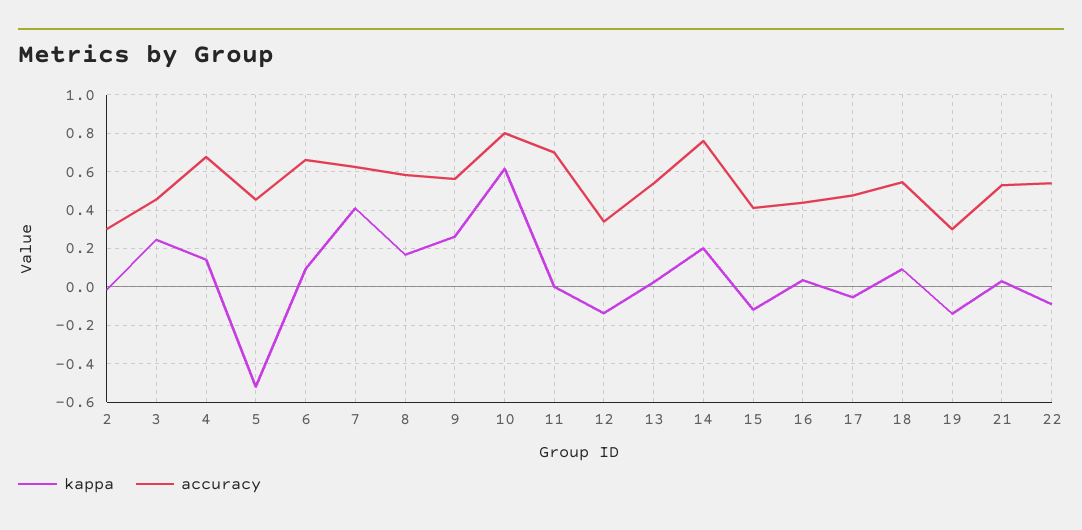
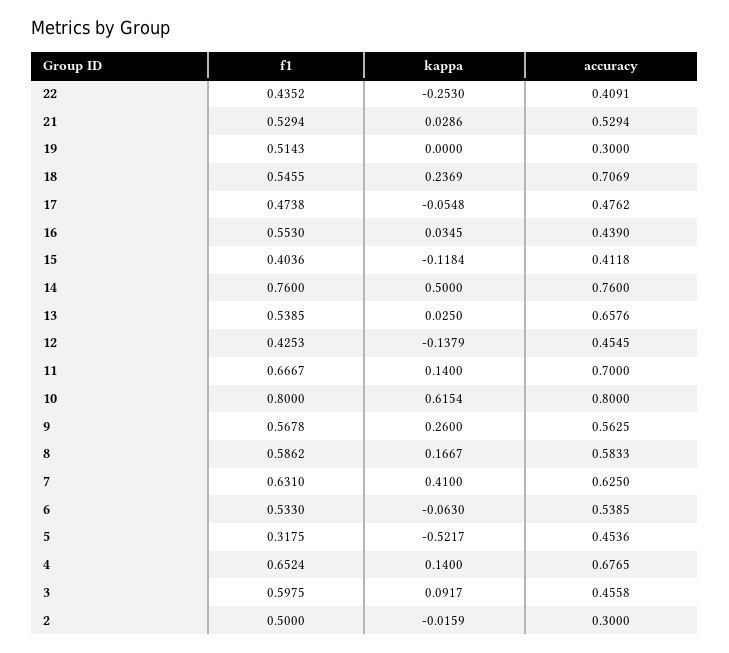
  {
    "kappa": {
      "2": -0.0159,
-     "3": 0.25,
+     "3": 0.0917,
      "4": 0.14,
      "5": -0.5217,
-     "6": 0.1,
+     "6": -0.063,
      "7": 0.41,
      "8": 0.1667,
      "9": 0.26,
      "10": 0.6154,
-     "11": 0,
+     "11": 0.14,
      "12": -0.1379,
      "13": 0.025,
-     "14": 0.2,
+     "14": 0.5,
      "15": -0.1184,
      "16": 0.0345,
      "17": -0.0548,
-     "18": 0.1,
+     "18": 0.2369,
-     "19": -0.15,
+     "19": 0,
      "21": 0.0286,
-     "22": -0.1
+     "22": -0.253
    },
    "accuracy": {
      "2": 0.3,
      "3": 0.4558,
      "4": 0.6765,
      "5": 0.4536,
-     "6": 0.65,
+     "6": 0.5385,
      "7": 0.625,
      "8": 0.5833,
      "9": 0.5625,
      "10": 0.8,
      "11": 0.7,
-     "12": 0.35,
+     "12": 0.4545,
-     "13": 0.55,
+     "13": 0.6576,
      "14": 0.76,
      "15": 0.4118,
      "16": 0.439,
      "17": 0.4762,
-     "18": 0.55,
+     "18": 0.7069,
      "19": 0.3,
      "21": 0.5294,
-     "22": 0.55
+     "22": 0.4091
-   }
+   },
+   "f1": {
+     "22": 0.4352,
+     "21": 0.5294,
+     "19": 0.5143,
+     "18": 0.5455,
+     "17": 0.4738,
+     "16": 0.553,
+     "15": 0.4036,
+     "14": 0.76,
+     "13": 0.5385,
+     "12": 0.4253,
+     "11": 0.6667,
+     "10": 0.8,
+     "9": 0.5678,
+     "8": 0.5862,
+     "7": 0.631,
+     "6": 0.533,
+     "5": 0.3175,
+     "4": 0.6524,
+     "3": 0.5975,
+     "2": 0.5
+   }
  }

